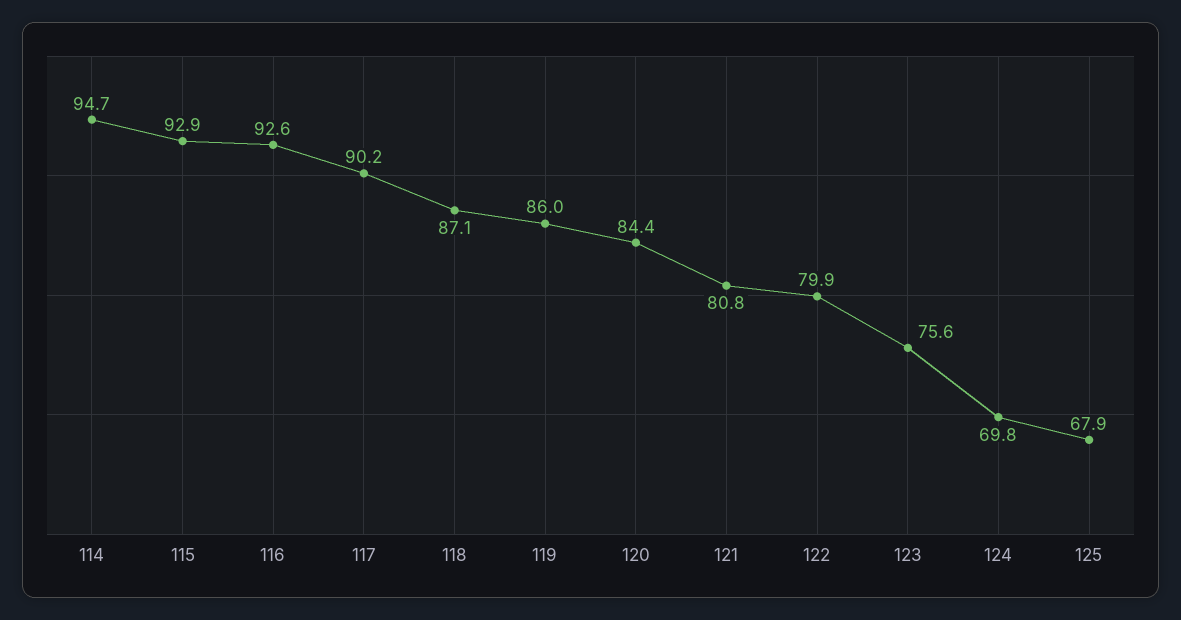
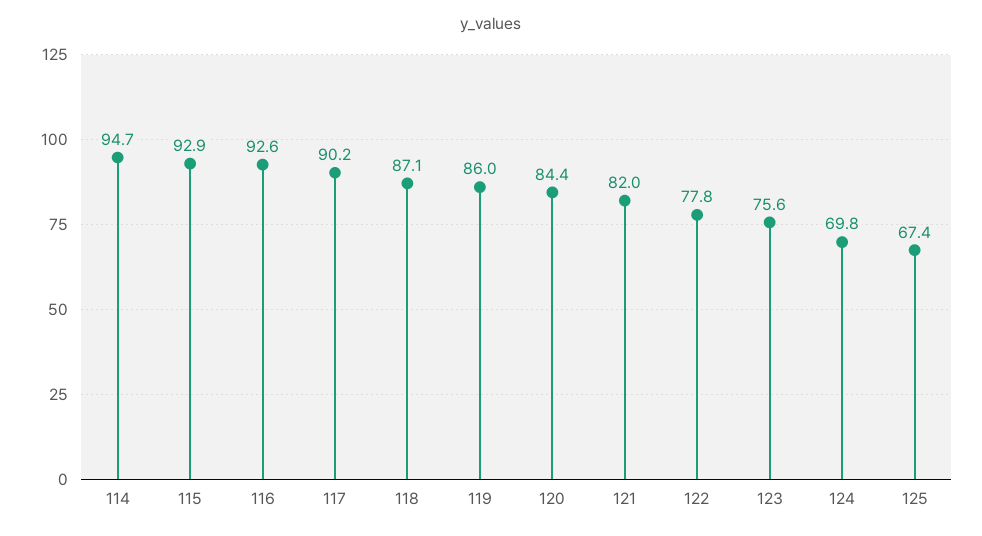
  {
    "114": 94.7,
    "115": 92.9,
    "116": 92.6,
    "117": 90.2,
    "118": 87.1,
    "119": 86,
    "120": 84.4,
-   "121": 80.8,
+   "121": 82,
-   "122": 79.9,
+   "122": 77.8,
    "123": 75.6,
    "124": 69.8,
-   "125": 67.9
+   "125": 67.4
  }

